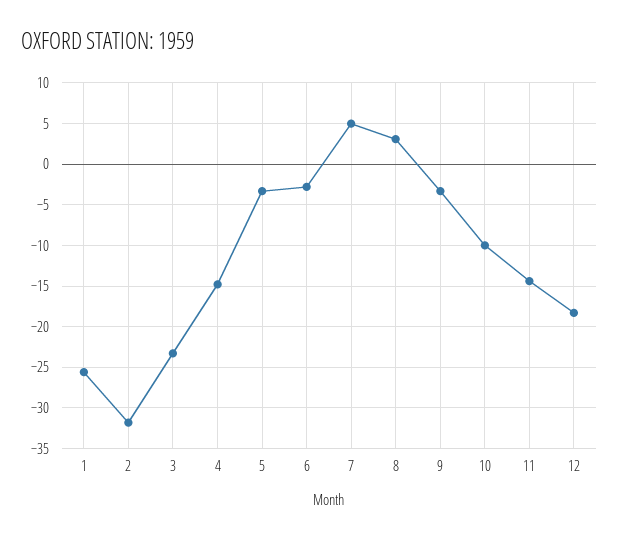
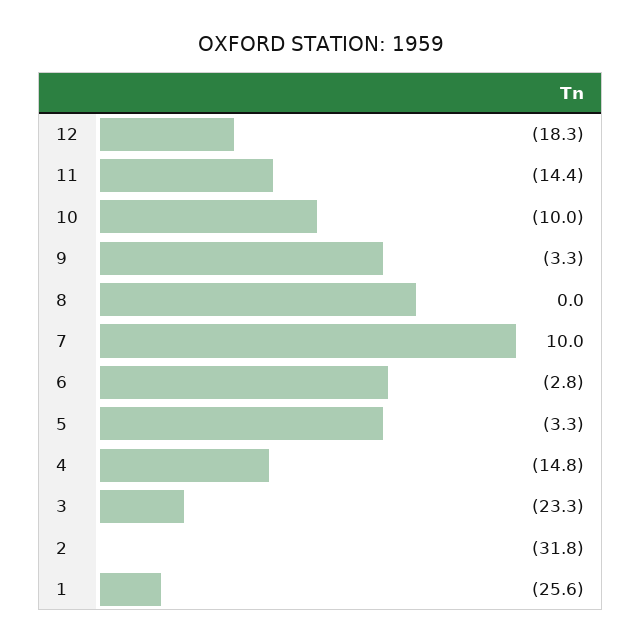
  {
    "1": -25.6,
    "2": -31.8,
    "3": -23.3,
    "4": -14.8,
    "5": -3.3,
    "6": -2.8,
-   "7": 5,
+   "7": 10,
-   "8": 3,
+   "8": 0,
    "9": -3.3,
    "10": -10,
    "11": -14.4,
    "12": -18.3
  }

